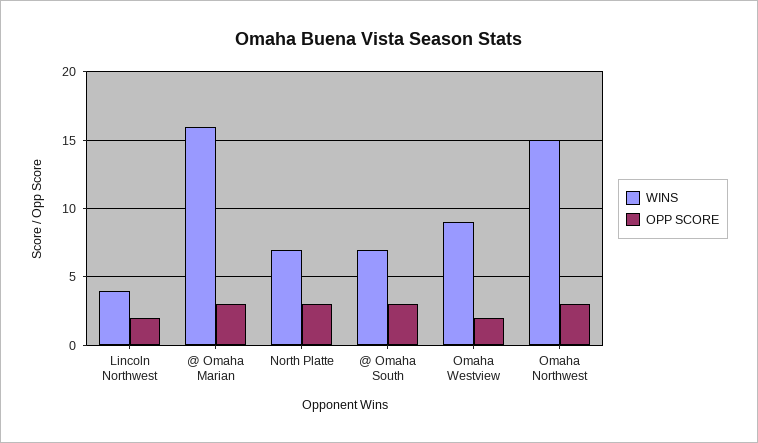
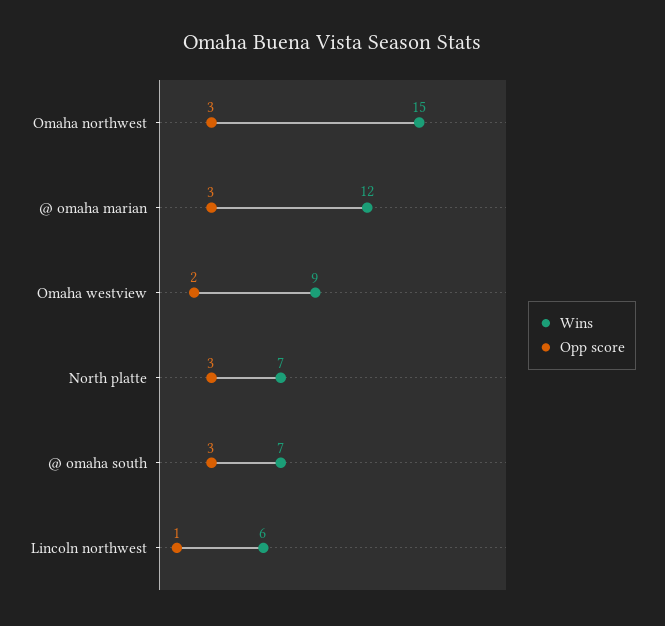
  {
    "WINS": {
-     "Lincoln Northwest": 4,
+     "Lincoln Northwest": 6,
-     "@ Omaha Marian": 16,
+     "@ Omaha Marian": 12,
      "North Platte": 7,
      "@ Omaha South": 7,
      "Omaha Westview": 9,
      "Omaha Northwest": 15
    },
    "OPP SCORE": {
-     "Lincoln Northwest": 2,
+     "Lincoln Northwest": 1,
      "@ Omaha Marian": 3,
      "North Platte": 3,
      "@ Omaha South": 3,
      "Omaha Westview": 2,
      "Omaha Northwest": 3
    }
  }

